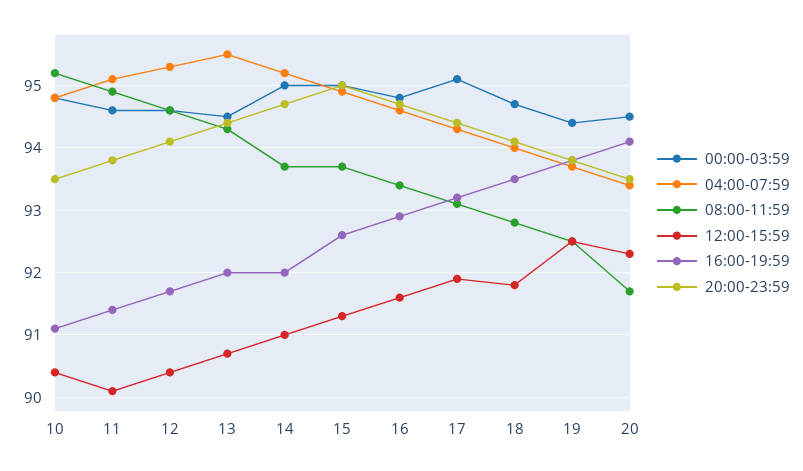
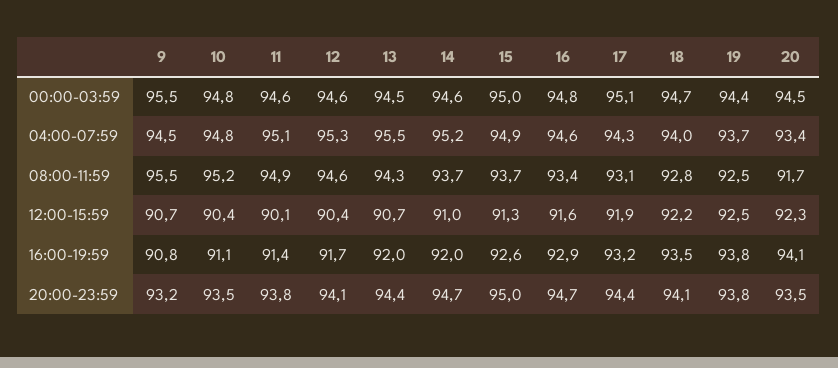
  {
    "00:00-03:59": {
      "10": 94.8,
      "11": 94.6,
      "12": 94.6,
      "13": 94.5,
-     "14": 95,
+     "14": 94.6,
      "15": 95,
      "16": 94.8,
      "17": 95.1,
      "18": 94.7,
      "19": 94.4,
-     "20": 94.5
+     "20": 94.5,
+     "9": 95.5
    },
    "04:00-07:59": {
      "10": 94.8,
      "11": 95.1,
      "12": 95.3,
      "13": 95.5,
      "14": 95.2,
      "15": 94.9,
      "16": 94.6,
      "17": 94.3,
      "18": 94,
      "19": 93.7,
-     "20": 93.4
+     "20": 93.4,
+     "9": 94.5
    },
    "08:00-11:59": {
      "10": 95.2,
      "11": 94.9,
      "12": 94.6,
      "13": 94.3,
      "14": 93.7,
      "15": 93.7,
      "16": 93.4,
      "17": 93.1,
      "18": 92.8,
      "19": 92.5,
-     "20": 91.7
+     "20": 91.7,
+     "9": 95.5
    },
    "12:00-15:59": {
      "10": 90.4,
      "11": 90.1,
      "12": 90.4,
      "13": 90.7,
      "14": 91,
      "15": 91.3,
      "16": 91.6,
      "17": 91.9,
-     "18": 91.8,
+     "18": 92.2,
      "19": 92.5,
-     "20": 92.3
+     "20": 92.3,
+     "9": 90.7
    },
    "16:00-19:59": {
      "10": 91.1,
      "11": 91.4,
      "12": 91.7,
      "13": 92,
      "14": 92,
      "15": 92.6,
      "16": 92.9,
      "17": 93.2,
      "18": 93.5,
      "19": 93.8,
-     "20": 94.1
+     "20": 94.1,
+     "9": 90.8
    },
    "20:00-23:59": {
      "10": 93.5,
      "11": 93.8,
      "12": 94.1,
      "13": 94.4,
      "14": 94.7,
      "15": 95,
      "16": 94.7,
      "17": 94.4,
      "18": 94.1,
      "19": 93.8,
-     "20": 93.5
+     "20": 93.5,
+     "9": 93.2
    }
  }

